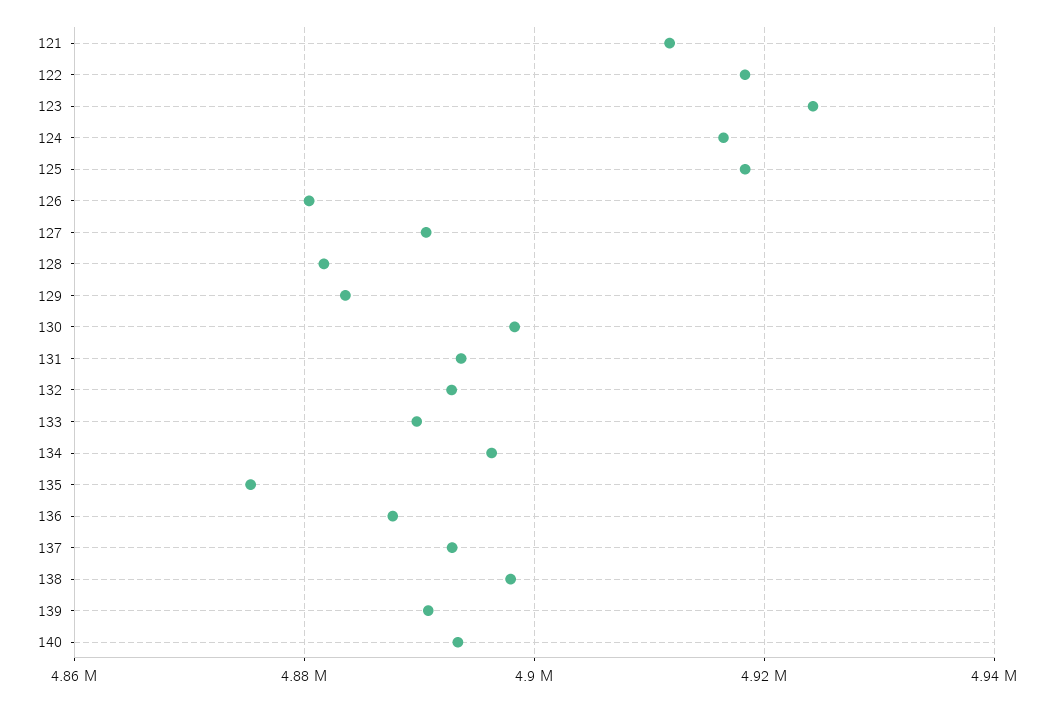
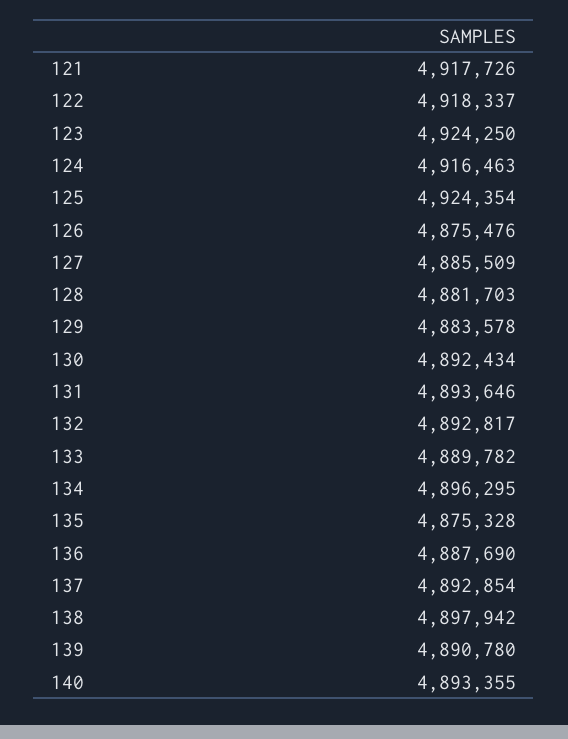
  {
-   "121": 4912000,
+   "121": 4917726,
    "122": 4918337,
    "123": 4924250,
    "124": 4916463,
-   "125": 4918000,
+   "125": 4924354,
-   "126": 4880000,
+   "126": 4875476,
-   "127": 4890000,
+   "127": 4885509,
    "128": 4881703,
    "129": 4883578,
-   "130": 4898000,
+   "130": 4892434,
    "131": 4893646,
    "132": 4892817,
    "133": 4889782,
    "134": 4896295,
    "135": 4875328,
    "136": 4887690,
    "137": 4892854,
    "138": 4897942,
    "139": 4890780,
    "140": 4893355
  }

